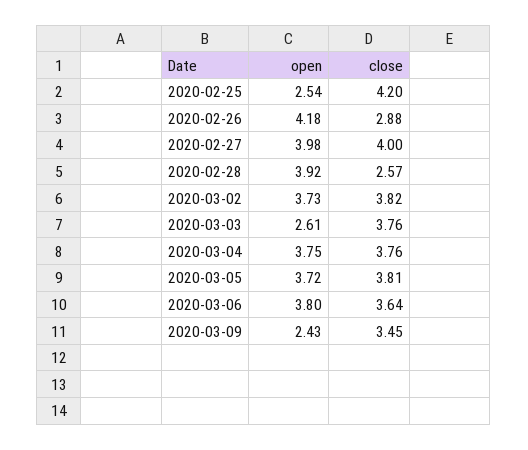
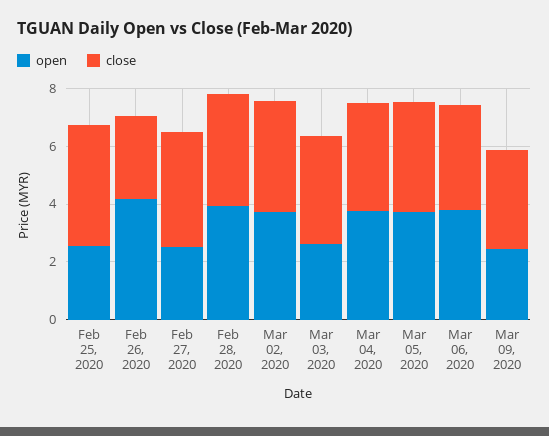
  {
    "open": {
      "2020-02-25": 2.54,
      "2020-02-26": 4.18,
-     "2020-02-27": 3.98,
+     "2020-02-27": 2.5,
      "2020-02-28": 3.92,
      "2020-03-02": 3.73,
      "2020-03-03": 2.61,
      "2020-03-04": 3.75,
      "2020-03-05": 3.72,
      "2020-03-06": 3.8,
      "2020-03-09": 2.43
    },
    "close": {
      "2020-02-25": 4.2,
      "2020-02-26": 2.88,
      "2020-02-27": 4,
-     "2020-02-28": 2.57,
+     "2020-02-28": 4,
      "2020-03-02": 3.82,
      "2020-03-03": 3.76,
      "2020-03-04": 3.76,
      "2020-03-05": 3.81,
      "2020-03-06": 3.64,
      "2020-03-09": 3.45
    }
  }

